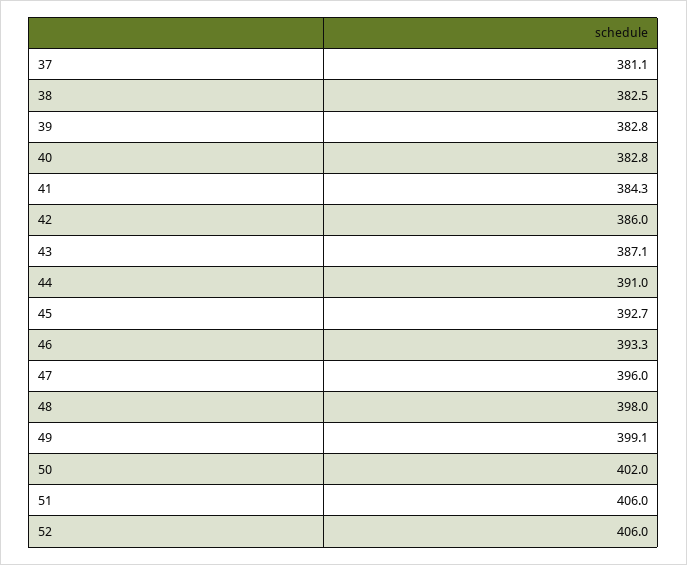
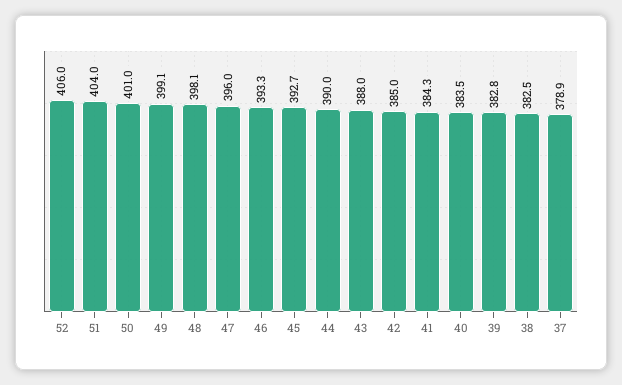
  {
-   "37": 381.1,
+   "37": 378.9,
    "38": 382.5,
    "39": 382.8,
-   "40": 382.8,
+   "40": 383.5,
    "41": 384.3,
-   "42": 386,
+   "42": 385,
-   "43": 387.1,
+   "43": 388,
-   "44": 391,
+   "44": 390,
    "45": 392.7,
    "46": 393.3,
    "47": 396,
-   "48": 398,
+   "48": 398.1,
    "49": 399.1,
-   "50": 402,
+   "50": 401,
-   "51": 406,
+   "51": 404,
    "52": 406
  }

